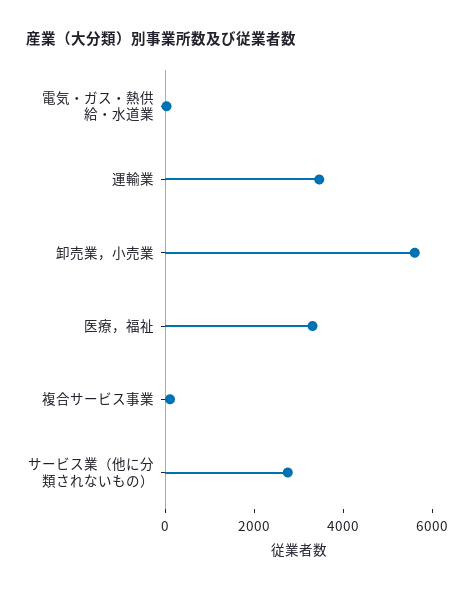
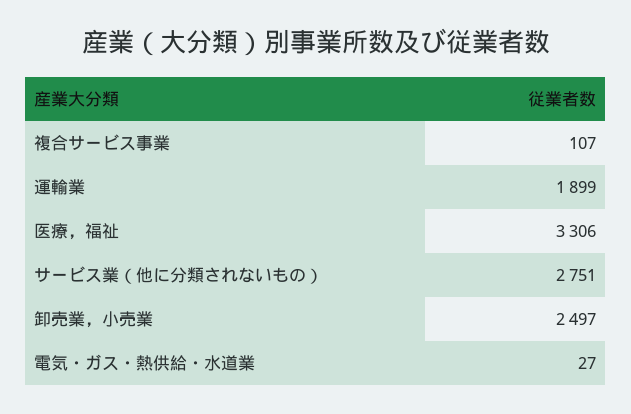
  {
    "電気・ガス・熱供給・水道業": 27,
-   "運輸業": 3500,
+   "運輸業": 1899,
-   "卸売業，小売業": 5500,
+   "卸売業，小売業": 2497,
    "医療，福祉": 3306,
    "複合サービス事業": 107,
    "サービス業（他に分類されないもの）": 2751
  }

